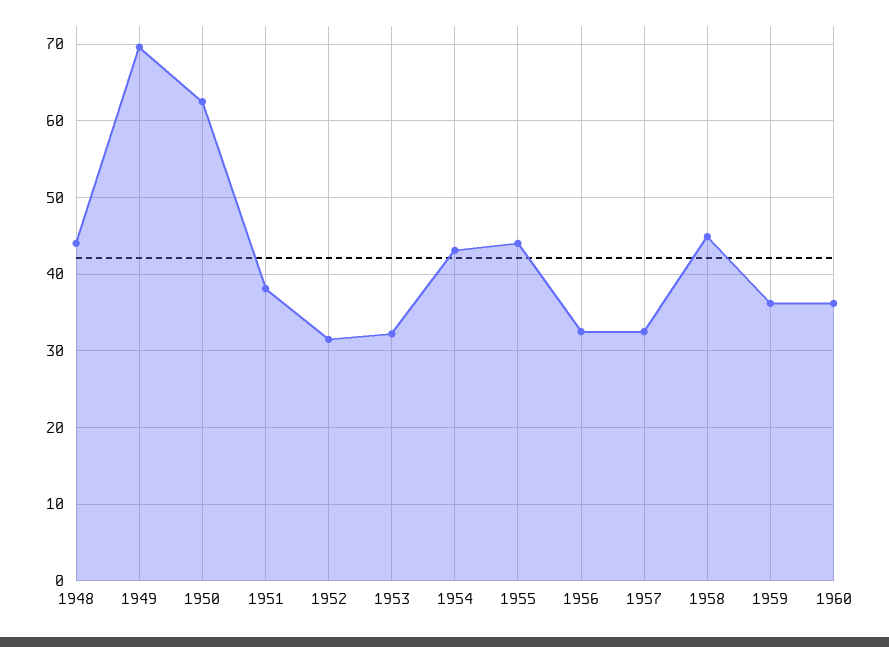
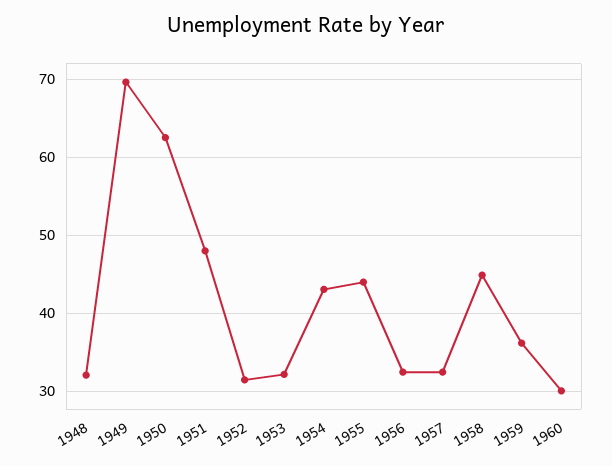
  {
-   "1948": 44,
+   "1948": 32,
    "1949": 70,
    "1950": 63,
-   "1951": 38,
+   "1951": 48,
    "1952": 32,
    "1953": 32,
    "1954": 43,
    "1955": 44,
    "1956": 33,
    "1957": 33,
    "1958": 45,
    "1959": 36,
-   "1960": 36
+   "1960": 30
  }

